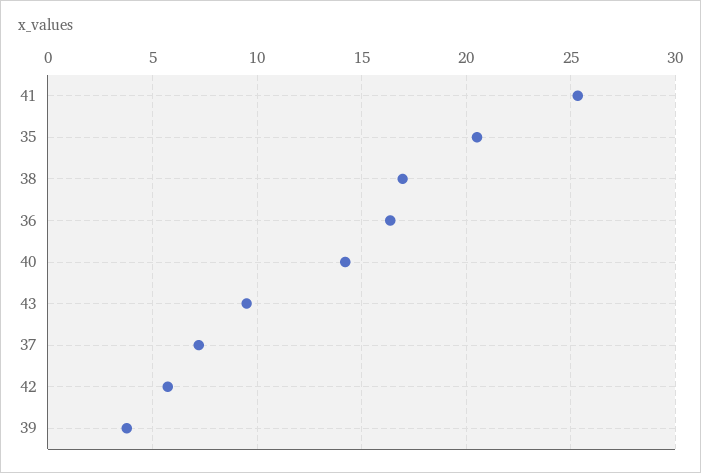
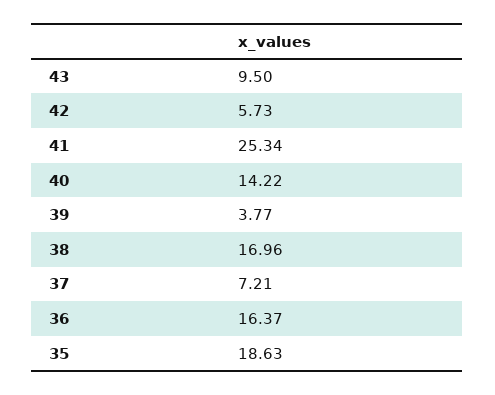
  {
    "41": 25.34,
-   "35": 20.5,
+   "35": 18.63,
    "38": 16.96,
    "36": 16.37,
    "40": 14.22,
    "43": 9.5,
    "37": 7.21,
    "42": 5.73,
    "39": 3.77
  }

